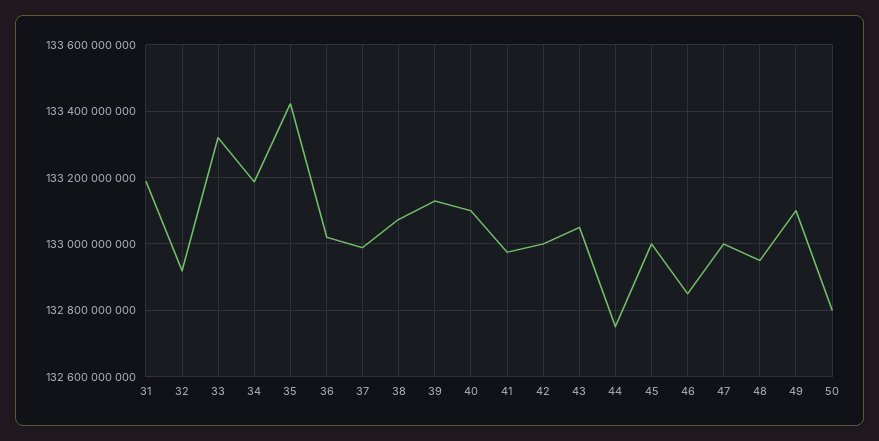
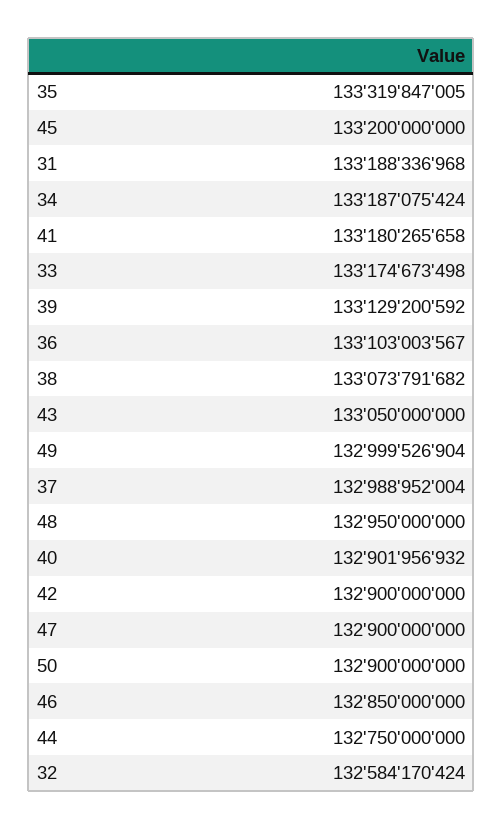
  {
    "31": 133188336968,
-   "32": 132920000000,
+   "32": 132584170424,
-   "33": 133320000000,
+   "33": 133174673498,
    "34": 133187075424,
-   "35": 133420000000,
+   "35": 133319847005,
-   "36": 133020000000,
+   "36": 133103003567,
    "37": 132988952004,
    "38": 133073791682,
    "39": 133129200592,
-   "40": 133100000000,
+   "40": 132901956932,
-   "41": 132980000000,
+   "41": 133180265658,
-   "42": 133000000000,
+   "42": 132900000000,
    "43": 133050000000,
    "44": 132750000000,
-   "45": 133000000000,
+   "45": 133200000000,
    "46": 132850000000,
-   "47": 133000000000,
+   "47": 132900000000,
    "48": 132950000000,
-   "49": 133100000000,
+   "49": 132999526904,
-   "50": 132800000000
+   "50": 132900000000
  }

